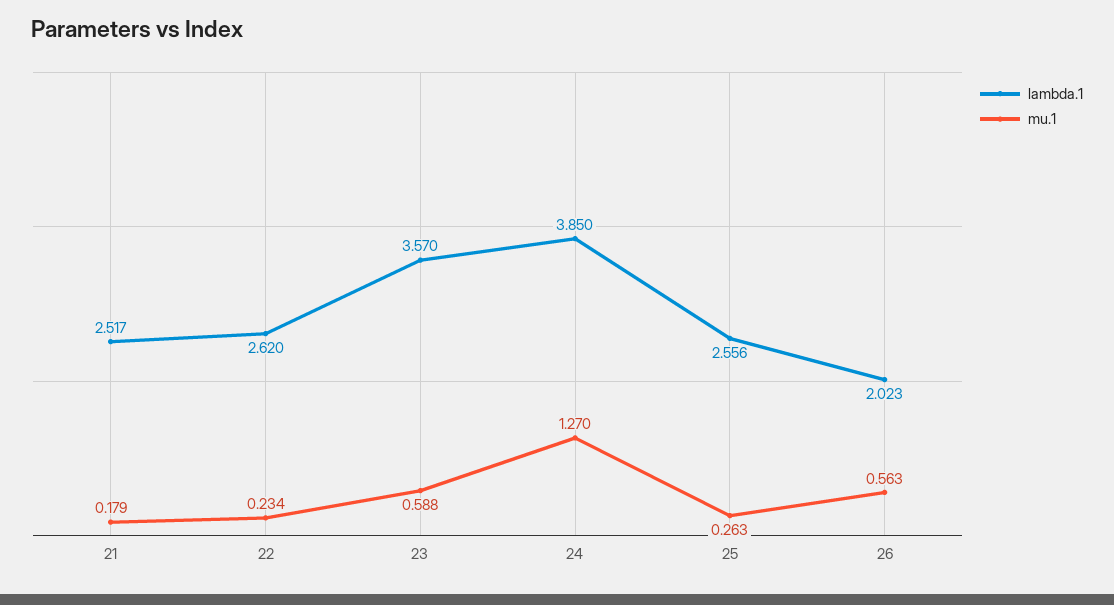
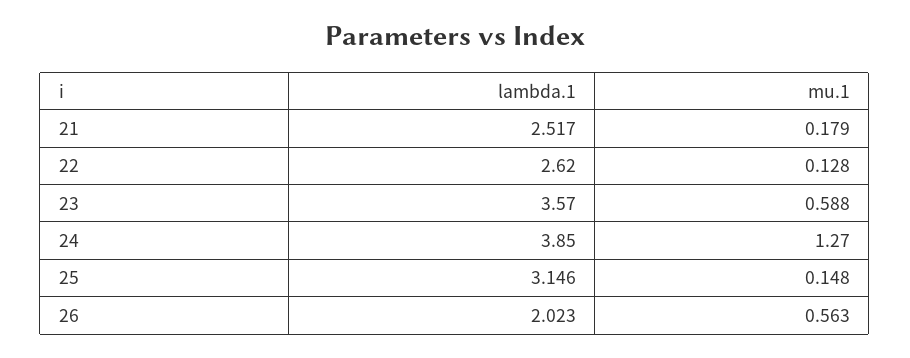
  {
    "lambda.1": {
      "21": 2.517,
      "22": 2.62,
      "23": 3.57,
      "24": 3.85,
-     "25": 2.556,
+     "25": 3.146,
      "26": 2.023
    },
    "mu.1": {
      "21": 0.179,
-     "22": 0.234,
+     "22": 0.128,
      "23": 0.588,
      "24": 1.27,
-     "25": 0.263,
+     "25": 0.148,
      "26": 0.563
    }
  }

